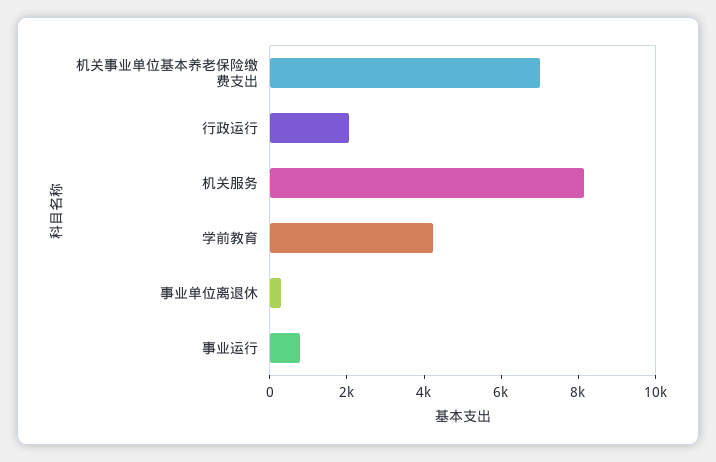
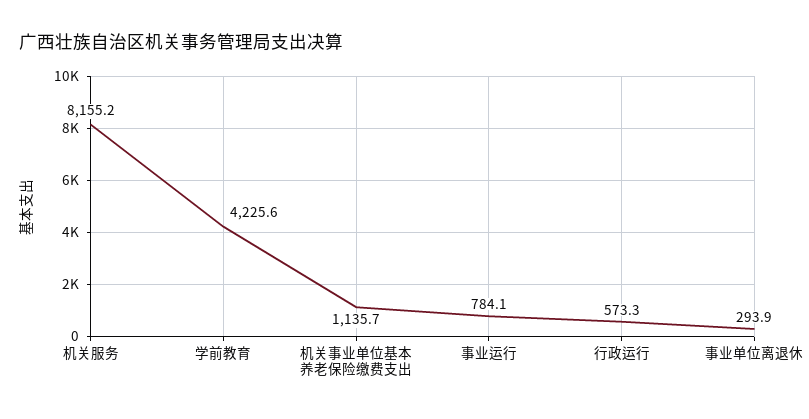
  {
-   "机关事业单位基本养老保险缴费支出": 7000,
+   "机关事业单位基本养老保险缴费支出": 1135.7,
-   "行政运行": 2000,
+   "行政运行": 573.3,
    "机关服务": 8155.2,
    "学前教育": 4225.6,
    "事业单位离退休": 293.9,
    "事业运行": 784.1
  }

